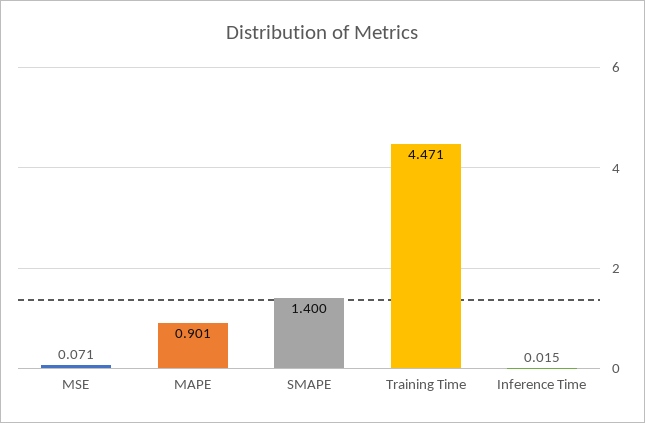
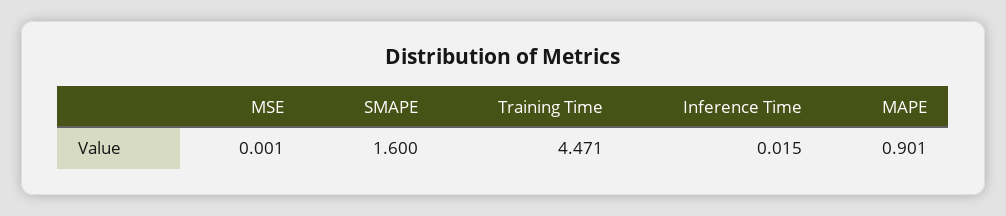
  {
-   "MSE": 0.071,
+   "MSE": 0.001,
    "MAPE": 0.901,
-   "SMAPE": 1.4,
+   "SMAPE": 1.6,
    "Training Time": 4.471,
    "Inference Time": 0.015
  }

